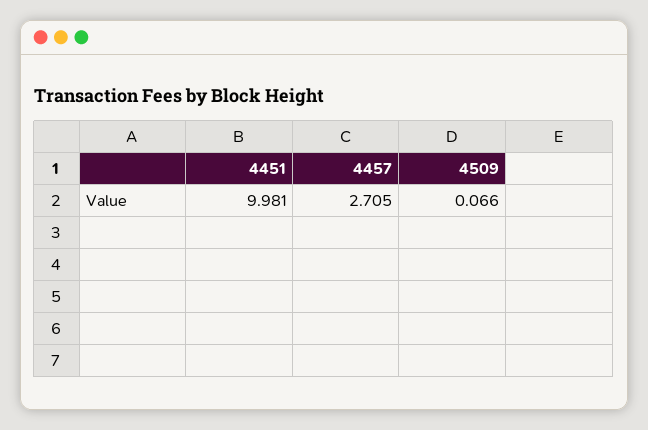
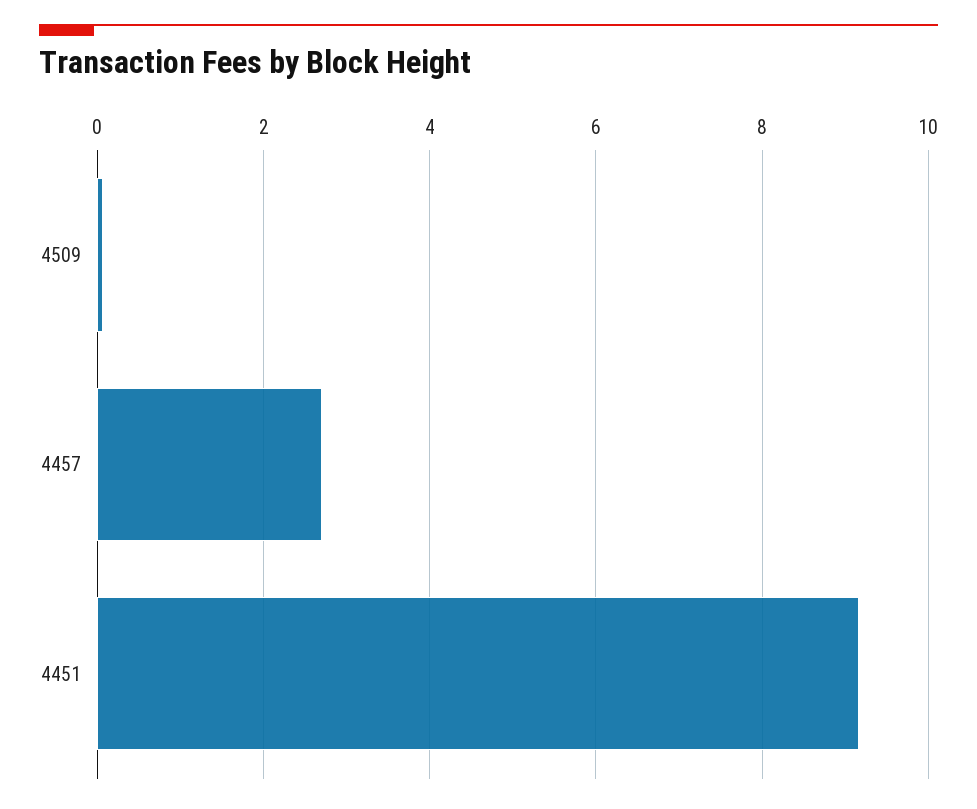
  {
-   "4451": 9.981,
+   "4451": 9.2,
    "4457": 2.705,
    "4509": 0.066
  }

